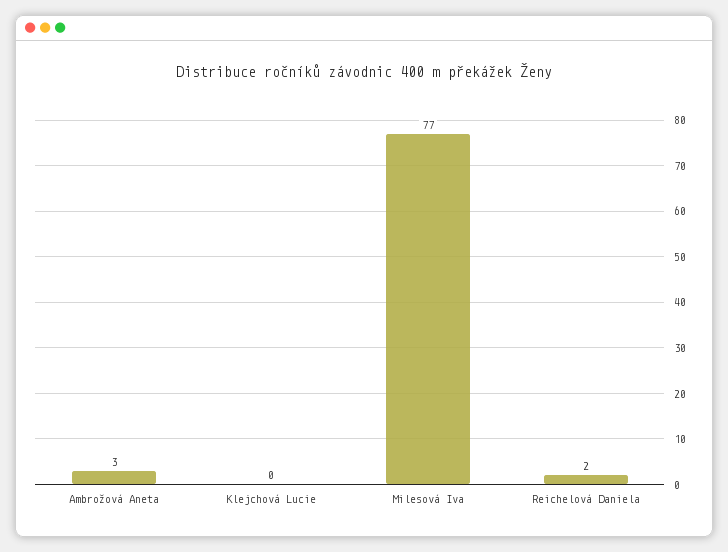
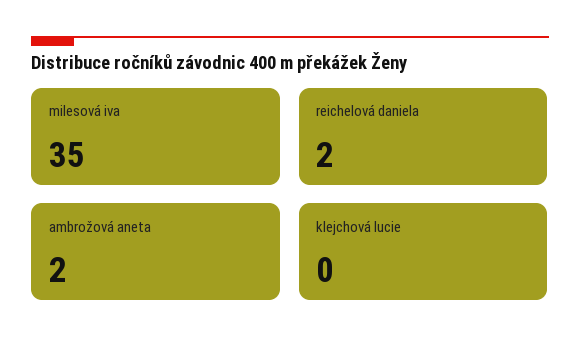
  {
-   "Ambrožová Aneta": 3,
+   "Ambrožová Aneta": 2,
    "Klejchová Lucie": 0,
-   "Milesová Iva": 77,
+   "Milesová Iva": 35,
    "Reichelová Daniela": 2
  }

